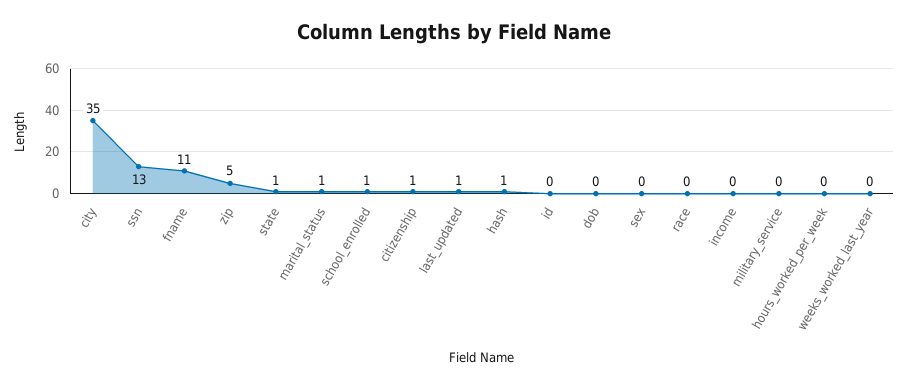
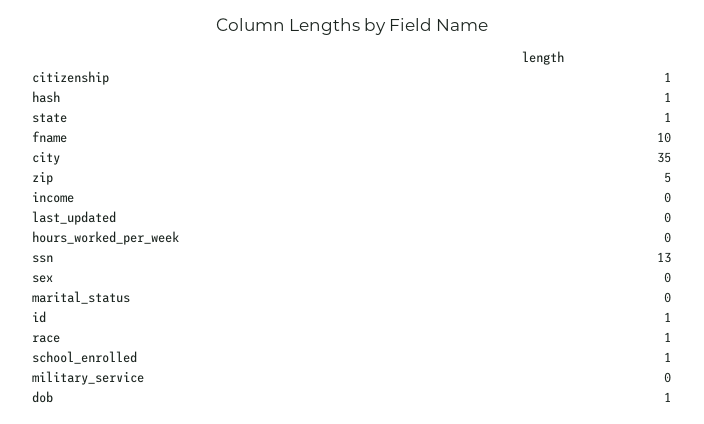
  {
    "city": 35,
    "ssn": 13,
-   "fname": 11,
+   "fname": 10,
    "zip": 5,
    "state": 1,
-   "marital_status": 1,
+   "marital_status": 0,
    "school_enrolled": 1,
    "citizenship": 1,
-   "last_updated": 1,
+   "last_updated": 0,
    "hash": 1,
-   "id": 0,
+   "id": 1,
-   "dob": 0,
+   "dob": 1,
    "sex": 0,
-   "race": 0,
+   "race": 1,
    "income": 0,
    "military_service": 0,
-   "hours_worked_per_week": 0,
+   "hours_worked_per_week": 0
-   "weeks_worked_last_year": 0
  }

